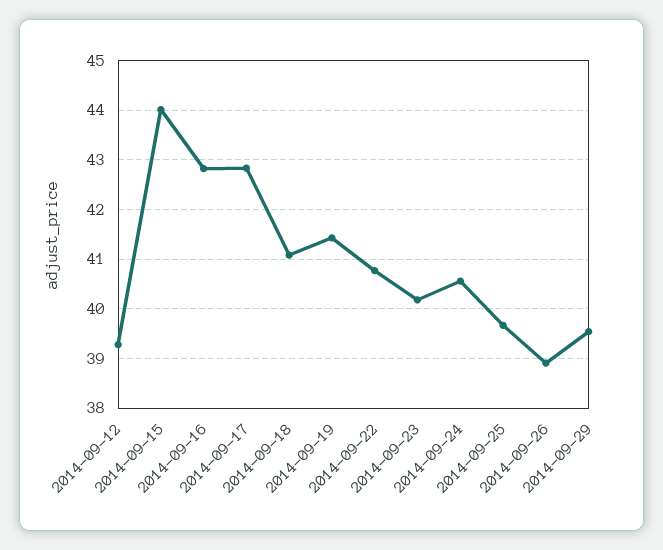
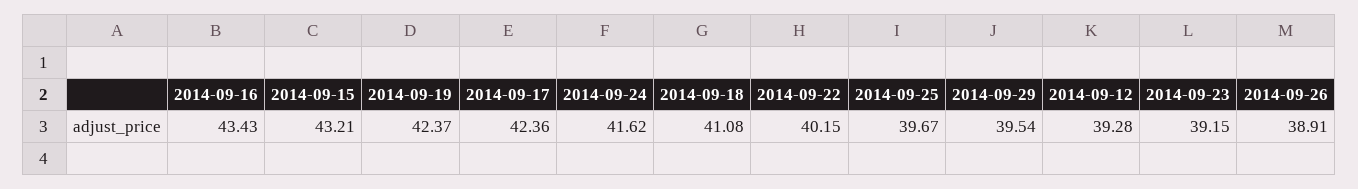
  {
    "2014-09-12": 39.28,
-   "2014-09-15": 44,
+   "2014-09-15": 43.21,
-   "2014-09-16": 42.8,
+   "2014-09-16": 43.43,
-   "2014-09-17": 42.8,
+   "2014-09-17": 42.36,
    "2014-09-18": 41.08,
-   "2014-09-19": 41.4,
+   "2014-09-19": 42.37,
-   "2014-09-22": 40.8,
+   "2014-09-22": 40.15,
-   "2014-09-23": 40.2,
+   "2014-09-23": 39.15,
-   "2014-09-24": 40.6,
+   "2014-09-24": 41.62,
    "2014-09-25": 39.67,
    "2014-09-26": 38.91,
    "2014-09-29": 39.54
  }

